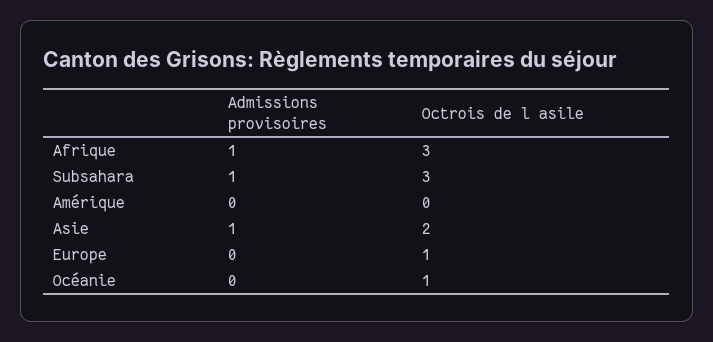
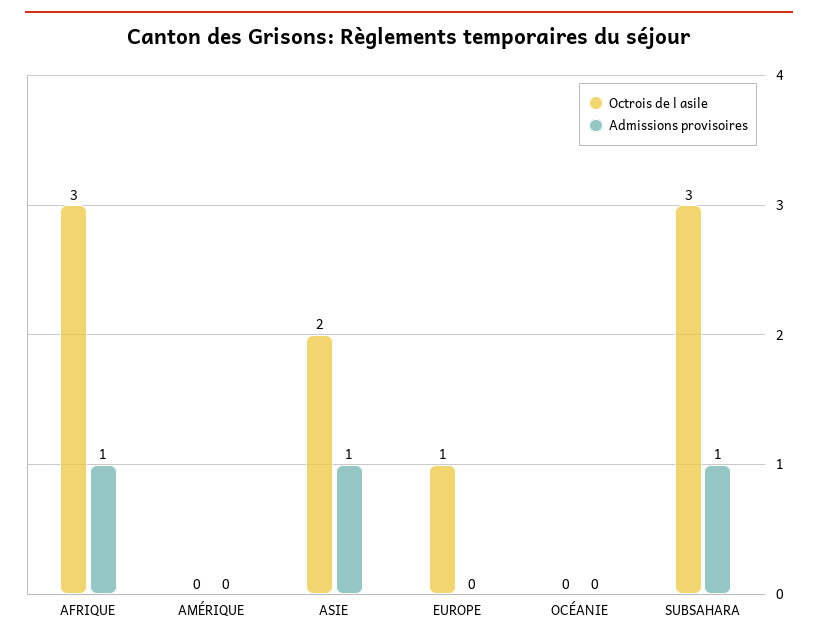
  {
    "Admissions provisoires": {
      "Afrique": 1,
      "Subsahara": 1,
      "Amérique": 0,
      "Asie": 1,
      "Europe": 0,
      "Océanie": 0
    },
    "Octrois de l asile": {
      "Afrique": 3,
      "Subsahara": 3,
      "Amérique": 0,
      "Asie": 2,
      "Europe": 1,
-     "Océanie": 1
+     "Océanie": 0
    }
  }

